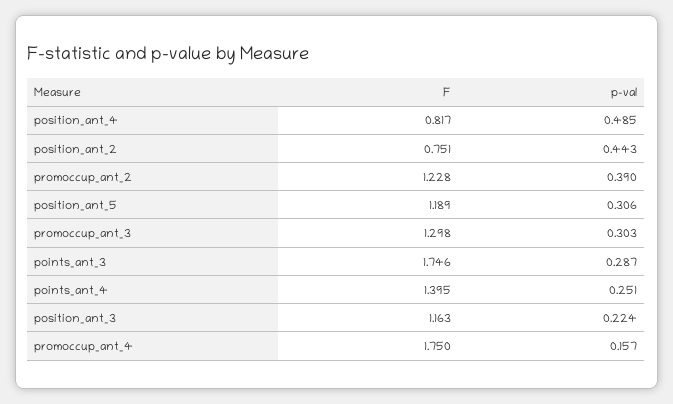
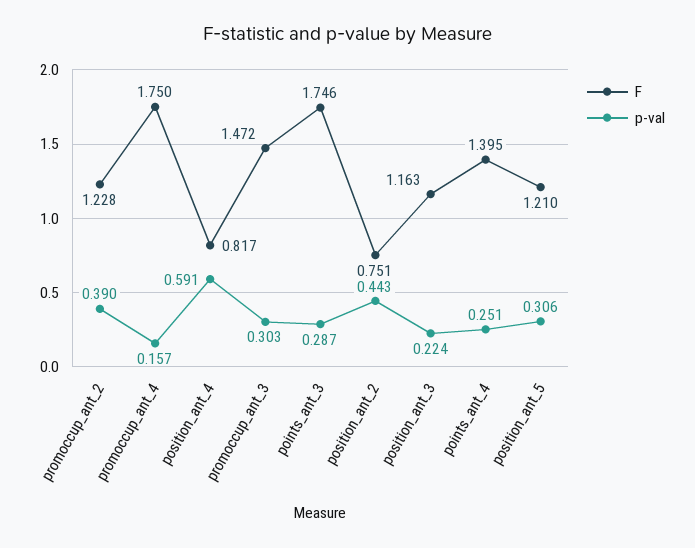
  {
    "F": {
      "position_ant_4": 0.817,
      "position_ant_2": 0.751,
      "promoccup_ant_2": 1.228,
-     "position_ant_5": 1.189,
+     "position_ant_5": 1.21,
-     "promoccup_ant_3": 1.298,
+     "promoccup_ant_3": 1.472,
      "points_ant_3": 1.746,
      "points_ant_4": 1.395,
      "position_ant_3": 1.163,
      "promoccup_ant_4": 1.75
    },
    "p-val": {
-     "position_ant_4": 0.485,
+     "position_ant_4": 0.591,
      "position_ant_2": 0.443,
      "promoccup_ant_2": 0.39,
      "position_ant_5": 0.306,
      "promoccup_ant_3": 0.303,
      "points_ant_3": 0.287,
      "points_ant_4": 0.251,
      "position_ant_3": 0.224,
      "promoccup_ant_4": 0.157
    }
  }

